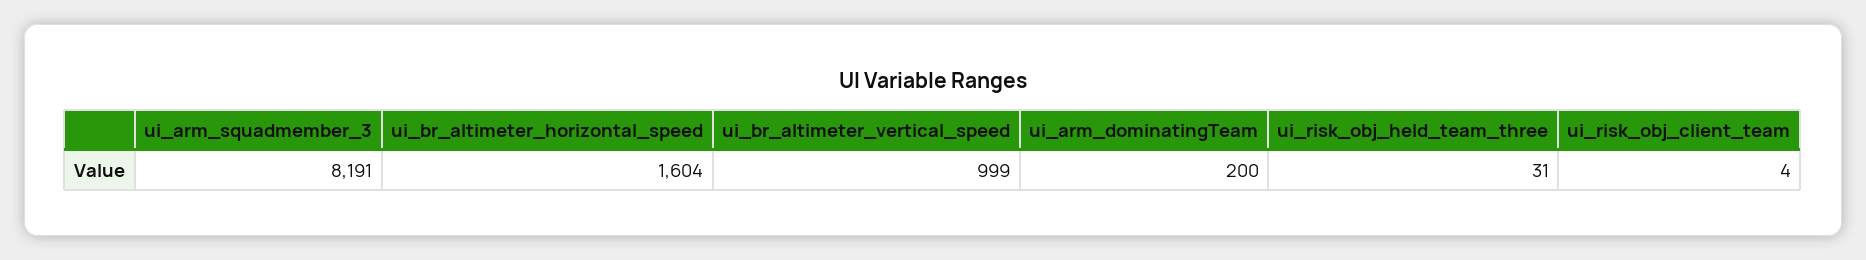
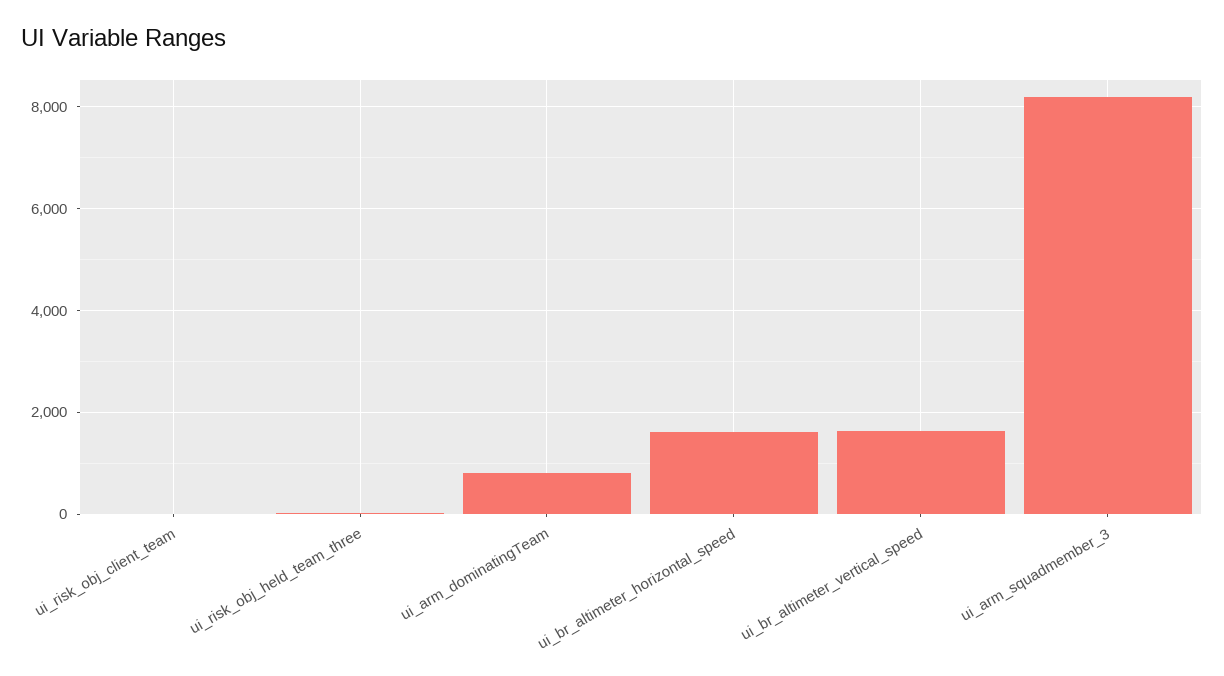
  {
    "ui_arm_squadmember_3": 8191,
    "ui_br_altimeter_horizontal_speed": 1604,
-   "ui_br_altimeter_vertical_speed": 999,
+   "ui_br_altimeter_vertical_speed": 1600,
-   "ui_arm_dominatingTeam": 200,
+   "ui_arm_dominatingTeam": 800,
    "ui_risk_obj_held_team_three": 31,
    "ui_risk_obj_client_team": 4
  }

